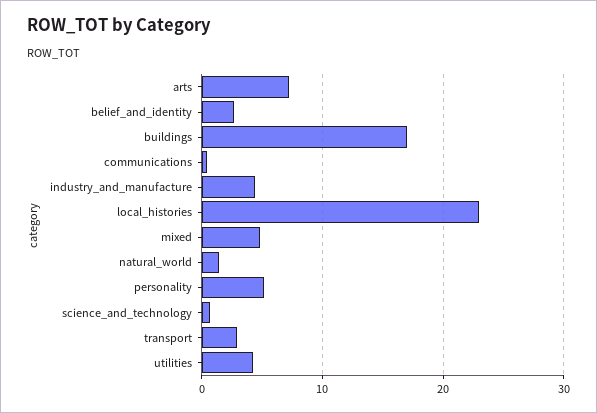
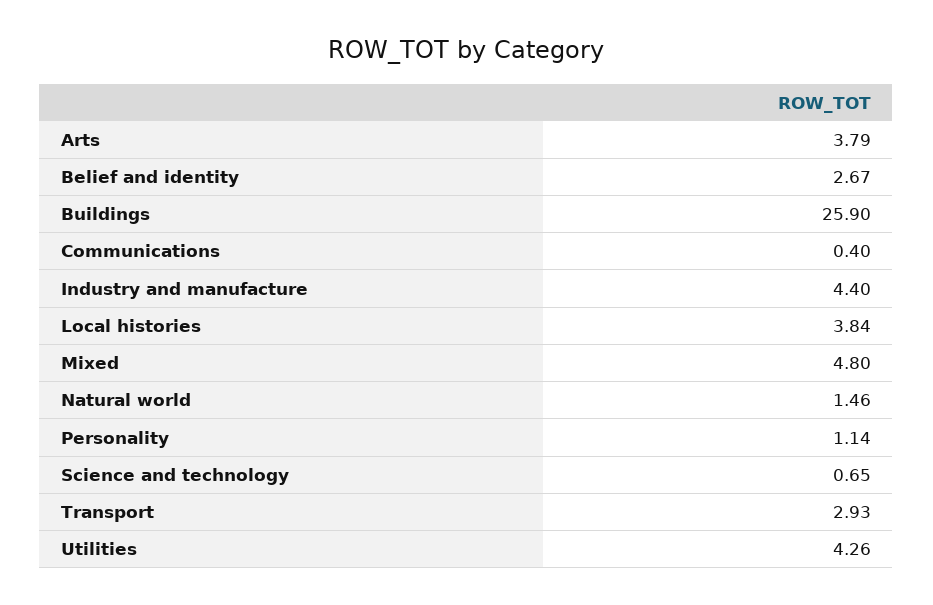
  {
-   "arts": 7,
+   "arts": 3.79,
    "belief_and_identity": 2.67,
-   "buildings": 17,
+   "buildings": 25.9,
    "communications": 0.4,
    "industry_and_manufacture": 4.4,
-   "local_histories": 23,
+   "local_histories": 3.84,
    "mixed": 4.8,
    "natural_world": 1.46,
-   "personality": 5,
+   "personality": 1.14,
    "science_and_technology": 0.65,
    "transport": 2.93,
    "utilities": 4.26
  }

